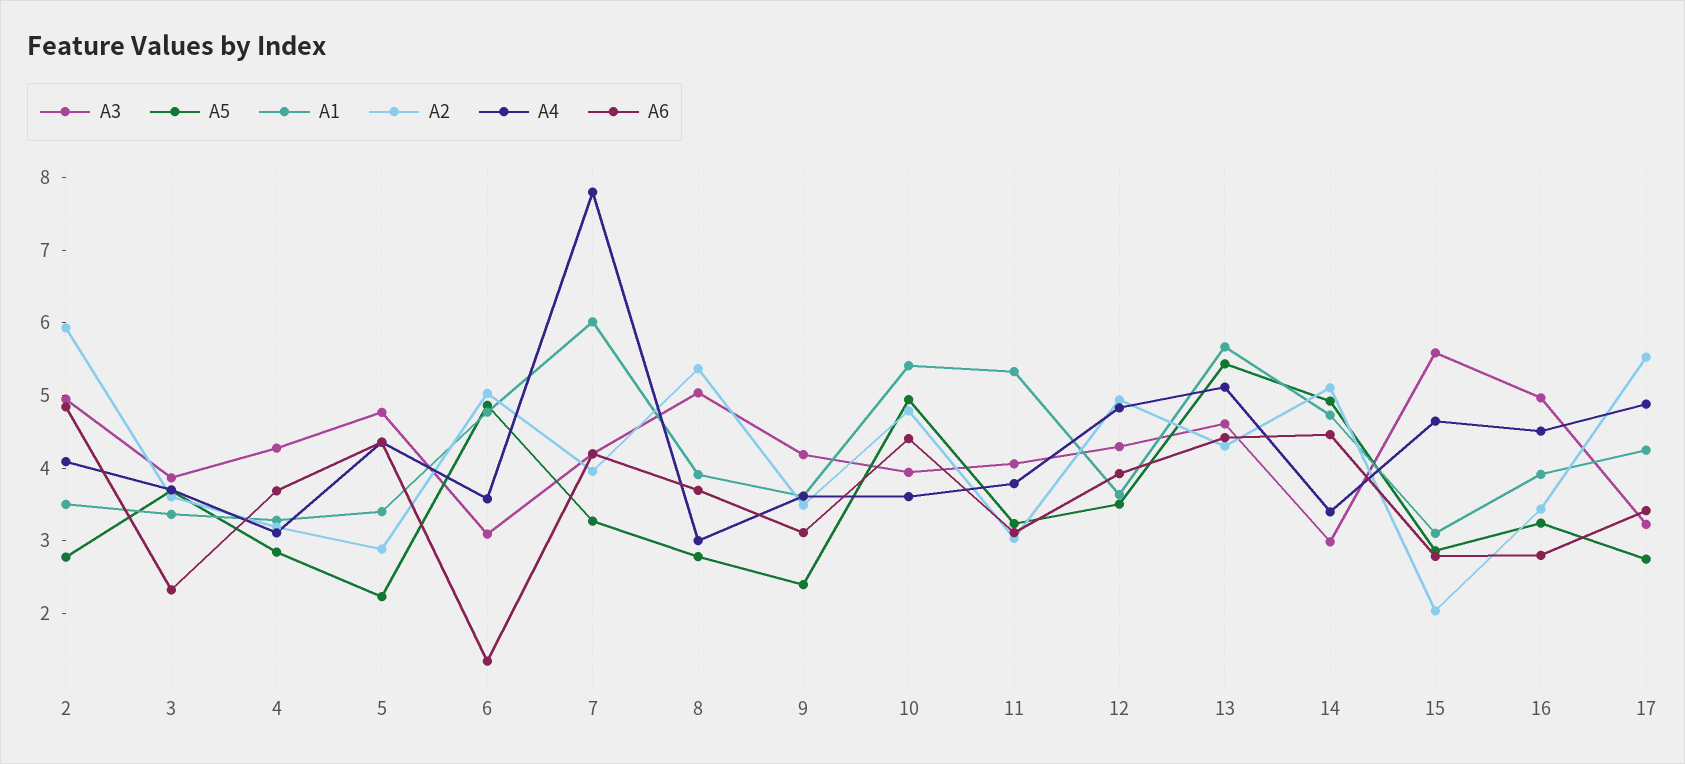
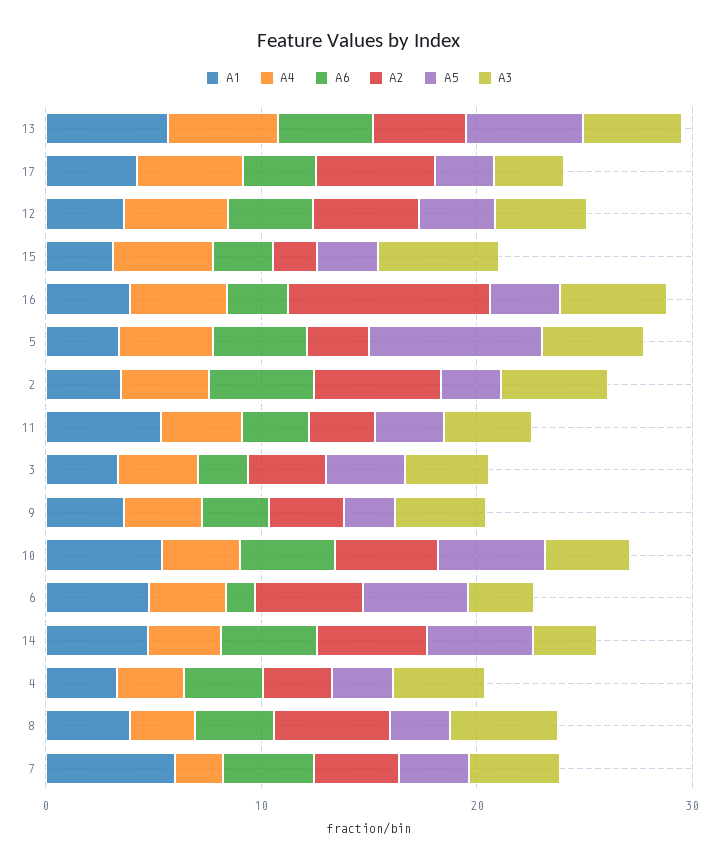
  {
    "A3": {
      "2": 5,
      "3": 3.8,
      "4": 4.2,
      "5": 4.8,
      "6": 3,
      "7": 4.2,
      "8": 5,
      "9": 4.2,
      "10": 4,
      "11": 4,
      "12": 4.2,
      "13": 4.6,
      "14": 3,
      "15": 5.6,
      "16": 5,
      "17": 3.2
    },
    "A5": {
      "2": 2.8,
      "3": 3.6,
      "4": 2.8,
-     "5": 2.2,
+     "5": 8,
      "6": 4.8,
      "7": 3.2,
      "8": 2.8,
      "9": 2.4,
      "10": 5,
      "11": 3.2,
      "12": 3.6,
      "13": 5.4,
      "14": 5,
      "15": 2.8,
      "16": 3.2,
      "17": 2.8
    },
    "A1": {
      "2": 3.6,
      "3": 3.4,
      "4": 3.2,
      "5": 3.4,
      "6": 4.8,
      "7": 6,
      "8": 4,
      "9": 3.6,
      "10": 5.4,
      "11": 5.4,
      "12": 3.6,
      "13": 5.6,
      "14": 4.8,
      "15": 3.2,
      "16": 4,
      "17": 4.2
    },
    "A2": {
      "2": 6,
      "3": 3.6,
      "4": 3.2,
      "5": 2.8,
      "6": 5,
      "7": 4,
      "8": 5.4,
      "9": 3.4,
      "10": 4.8,
      "11": 3,
      "12": 5,
      "13": 4.4,
      "14": 5.2,
      "15": 2,
-     "16": 3.4,
+     "16": 10,
      "17": 5.6
    },
    "A4": {
      "2": 4,
      "3": 3.8,
      "4": 3.2,
      "5": 4.4,
      "6": 3.6,
-     "7": 7.8,
+     "7": 2,
      "8": 3,
      "9": 3.6,
      "10": 3.6,
      "11": 3.8,
      "12": 4.8,
      "13": 5.2,
      "14": 3.4,
      "15": 4.6,
      "16": 4.6,
      "17": 4.8
    },
    "A6": {
      "2": 4.8,
      "3": 2.4,
      "4": 3.6,
      "5": 4.4,
      "6": 1.4,
      "7": 4.2,
      "8": 3.6,
      "9": 3.2,
      "10": 4.4,
      "11": 3.2,
      "12": 4,
      "13": 4.4,
      "14": 4.4,
      "15": 2.8,
      "16": 2.8,
      "17": 3.4
    }
  }

